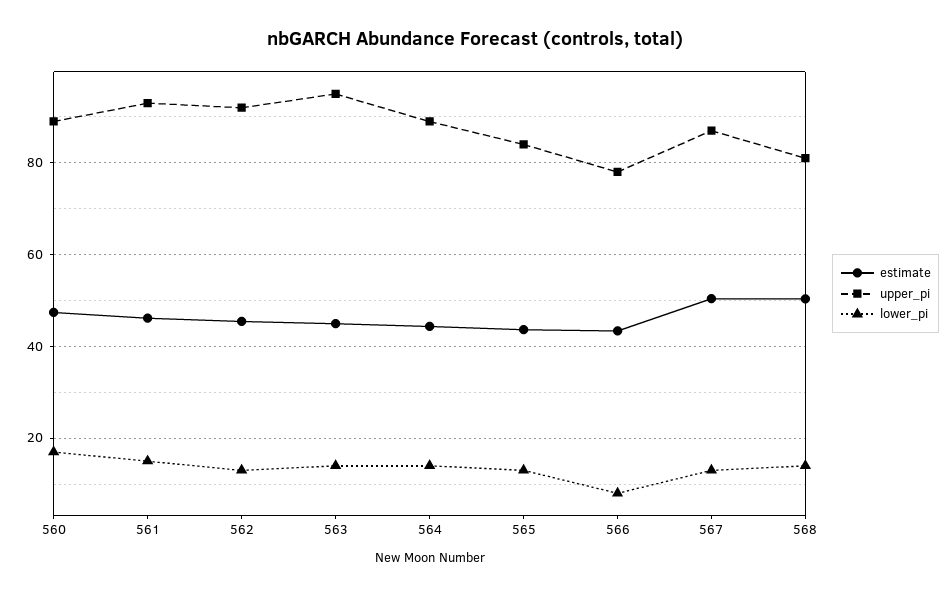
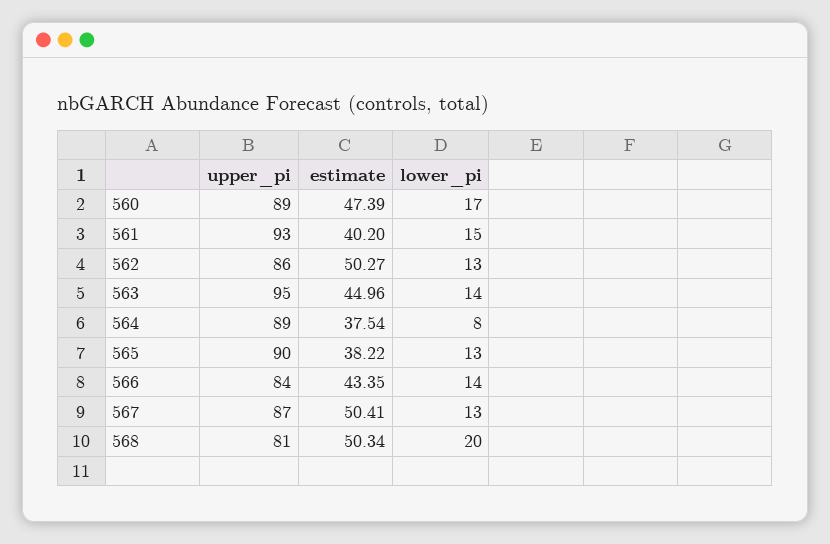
  {
    "estimate": {
      "560": 47.39,
-     "561": 46,
+     "561": 40.2,
-     "562": 46,
+     "562": 50.27,
      "563": 44.96,
-     "564": 44,
+     "564": 37.54,
-     "565": 44,
+     "565": 38.22,
      "566": 43.35,
      "567": 50.41,
      "568": 50.34
    },
    "upper_pi": {
      "560": 89,
      "561": 93,
-     "562": 92,
+     "562": 86,
      "563": 95,
      "564": 89,
-     "565": 84,
+     "565": 90,
-     "566": 78,
+     "566": 84,
      "567": 87,
      "568": 81
    },
    "lower_pi": {
      "560": 17,
      "561": 15,
      "562": 13,
      "563": 14,
-     "564": 14,
+     "564": 8,
      "565": 13,
-     "566": 8,
+     "566": 14,
      "567": 13,
-     "568": 14
+     "568": 20
    }
  }

